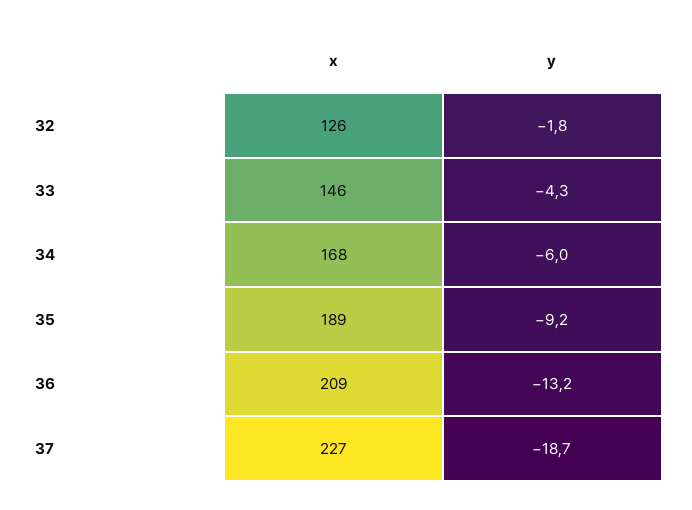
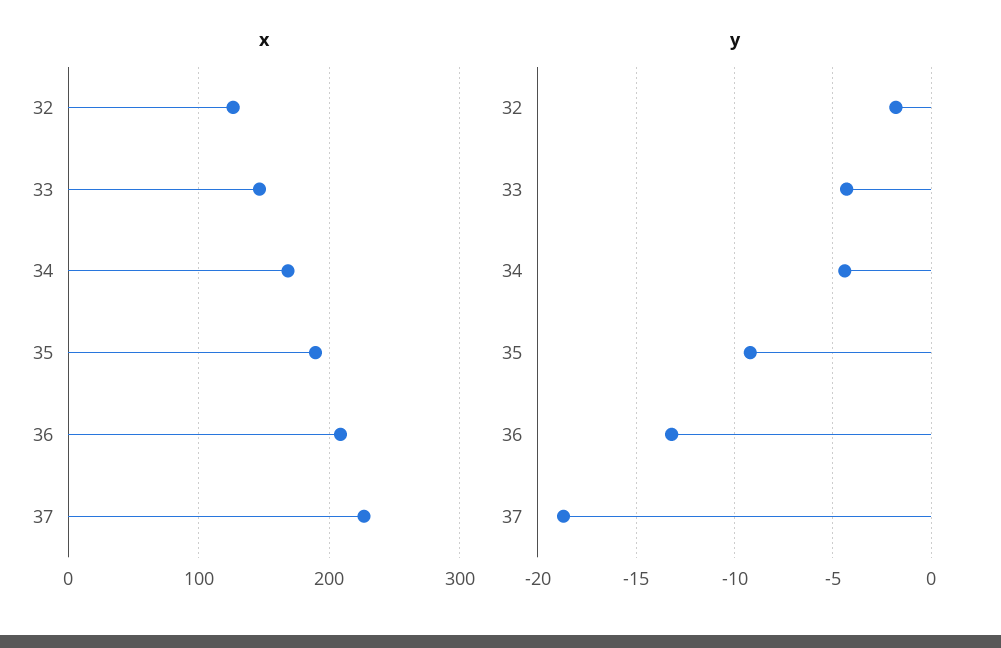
  {
    "x": {
      "32": 126,
      "33": 146,
      "34": 168,
      "35": 189,
      "36": 209,
      "37": 227
    },
    "y": {
      "32": -1.8,
      "33": -4.3,
-     "34": -6,
+     "34": -4.5,
      "35": -9.2,
      "36": -13.2,
      "37": -18.7
    }
  }

